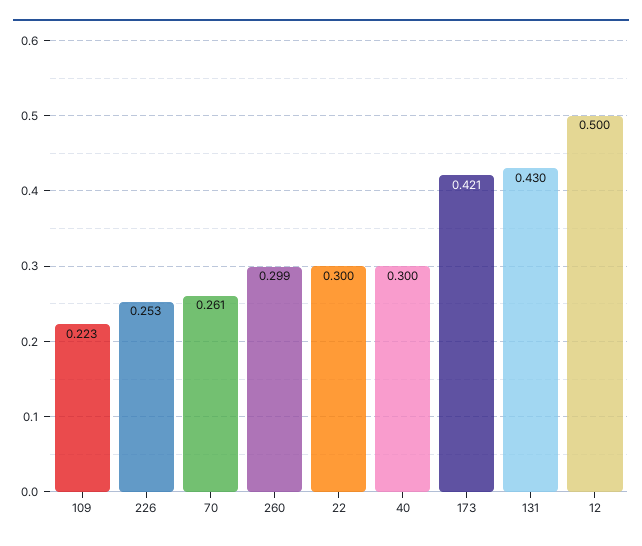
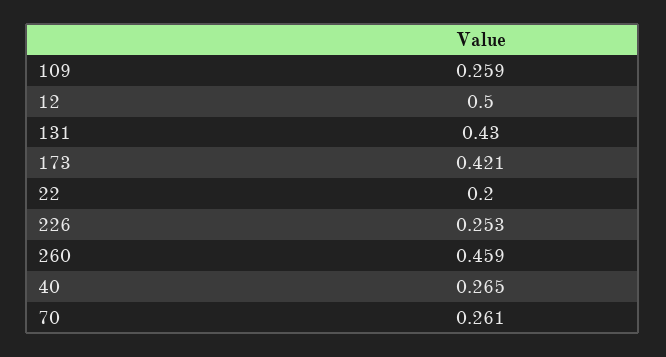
  {
-   "109": 0.223,
+   "109": 0.259,
    "226": 0.253,
    "70": 0.261,
-   "260": 0.299,
+   "260": 0.459,
-   "22": 0.3,
+   "22": 0.2,
-   "40": 0.3,
+   "40": 0.265,
    "173": 0.421,
    "131": 0.43,
    "12": 0.5
  }

